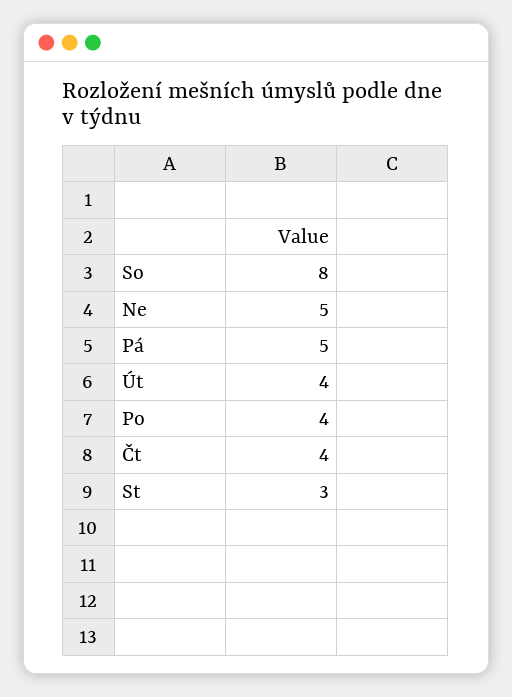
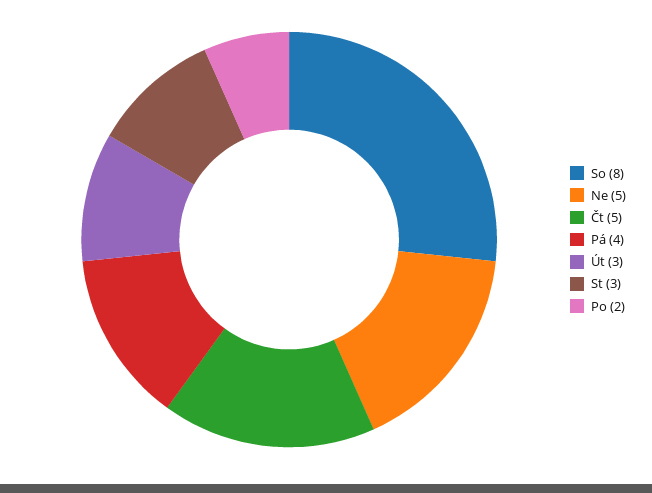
  {
    "So": 8,
    "Ne": 5,
-   "Pá": 5,
+   "Pá": 4,
-   "Út": 4,
+   "Út": 3,
-   "Po": 4,
+   "Po": 2,
-   "Čt": 4,
+   "Čt": 5,
    "St": 3
  }

